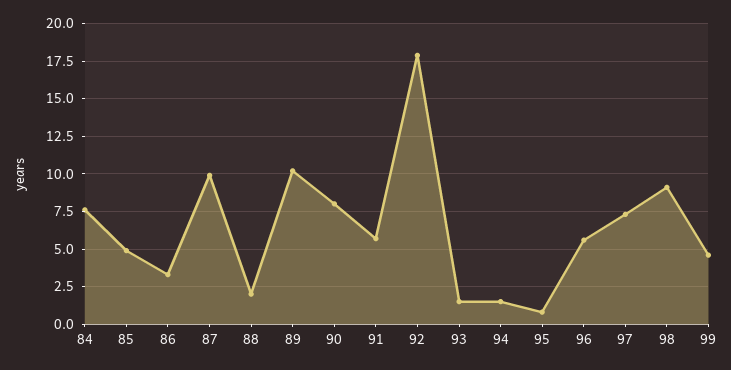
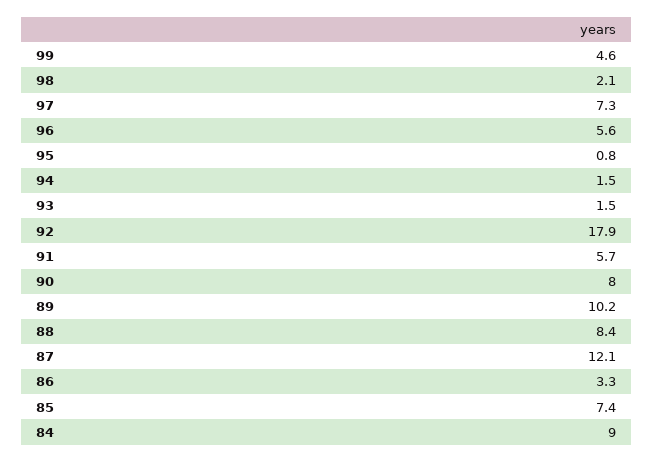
  {
-   "84": 7.5,
+   "84": 9,
-   "85": 5,
+   "85": 7.4,
    "86": 3.3,
-   "87": 10,
+   "87": 12.1,
-   "88": 2,
+   "88": 8.4,
    "89": 10.2,
    "90": 8,
    "91": 5.7,
    "92": 17.9,
    "93": 1.5,
    "94": 1.5,
    "95": 0.8,
    "96": 5.6,
    "97": 7.3,
-   "98": 9,
+   "98": 2.1,
    "99": 4.6
  }

